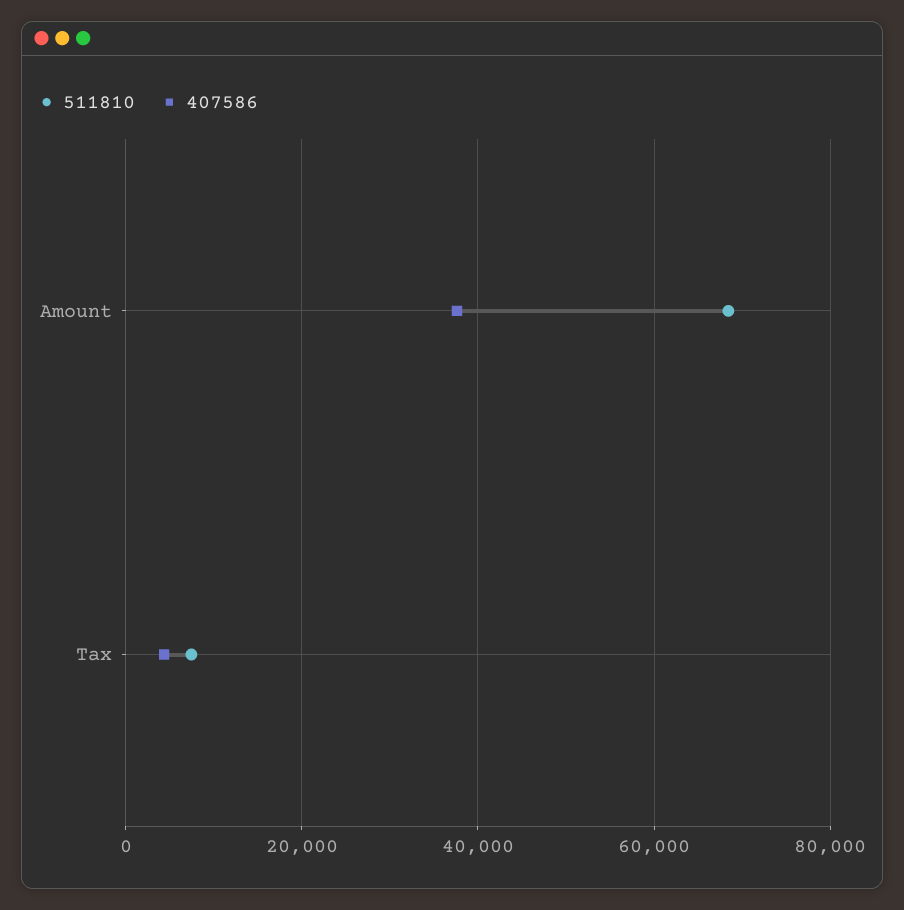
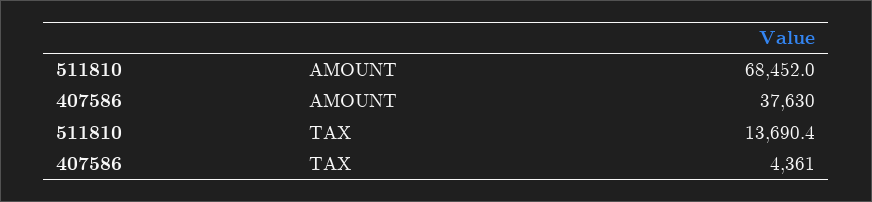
  {
    "511810": {
      "Amount": 68452,
-     "Tax": 8000
+     "Tax": 13690.4
    },
    "407586": {
      "Amount": 37630,
      "Tax": 4361
    }
  }

